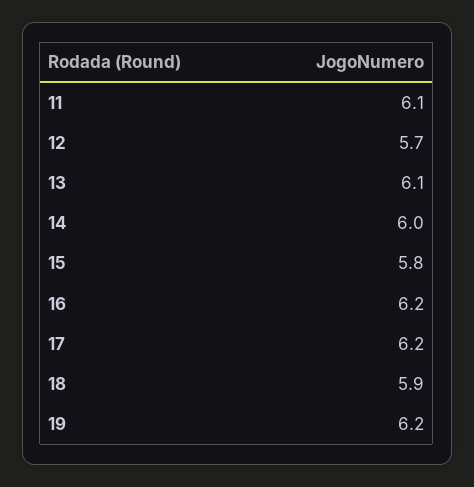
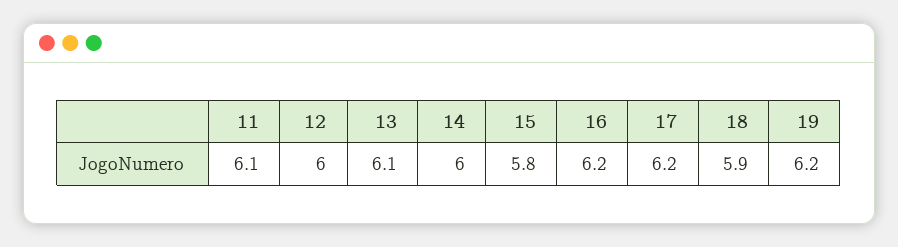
  {
    "11": 6.1,
-   "12": 5.7,
+   "12": 6,
    "13": 6.1,
    "14": 6,
    "15": 5.8,
    "16": 6.2,
    "17": 6.2,
    "18": 5.9,
    "19": 6.2
  }

